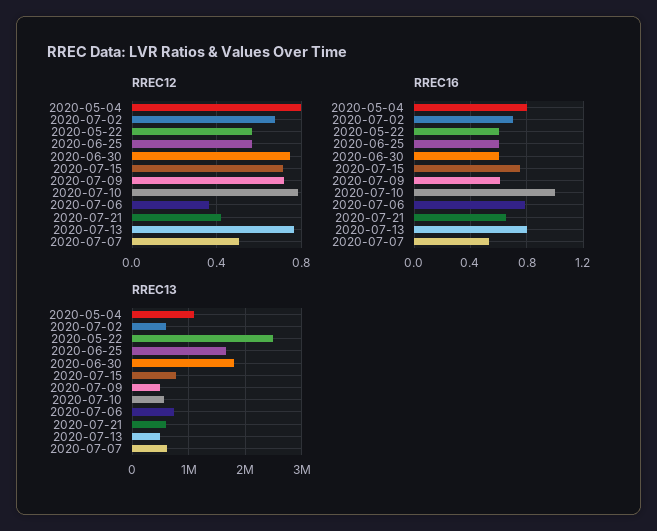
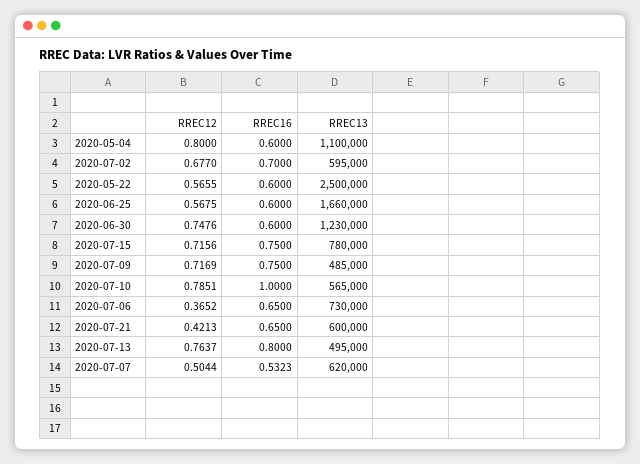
  {
    "RREC12": {
      "2020-05-04": 0.8,
      "2020-07-02": 0.677,
      "2020-05-22": 0.5655,
      "2020-06-25": 0.5675,
      "2020-06-30": 0.7476,
      "2020-07-15": 0.7156,
      "2020-07-09": 0.7169,
      "2020-07-10": 0.7851,
      "2020-07-06": 0.3652,
      "2020-07-21": 0.4213,
      "2020-07-13": 0.7637,
      "2020-07-07": 0.5044
    },
    "RREC16": {
-     "2020-05-04": 0.8,
+     "2020-05-04": 0.6,
      "2020-07-02": 0.7,
      "2020-05-22": 0.6,
      "2020-06-25": 0.6,
      "2020-06-30": 0.6,
      "2020-07-15": 0.75,
-     "2020-07-09": 0.6,
+     "2020-07-09": 0.75,
      "2020-07-10": 1,
-     "2020-07-06": 0.8,
+     "2020-07-06": 0.65,
      "2020-07-21": 0.65,
      "2020-07-13": 0.8,
      "2020-07-07": 0.5323
    },
    "RREC13": {
      "2020-05-04": 1100000,
      "2020-07-02": 595000,
      "2020-05-22": 2500000,
      "2020-06-25": 1660000,
-     "2020-06-30": 1800000,
+     "2020-06-30": 1230000,
      "2020-07-15": 780000,
      "2020-07-09": 485000,
      "2020-07-10": 565000,
      "2020-07-06": 730000,
      "2020-07-21": 600000,
      "2020-07-13": 495000,
      "2020-07-07": 620000
    }
  }

